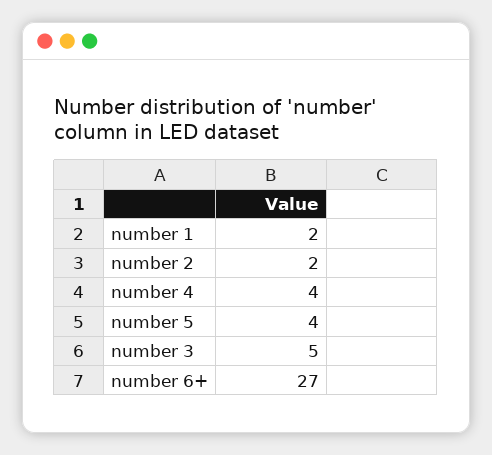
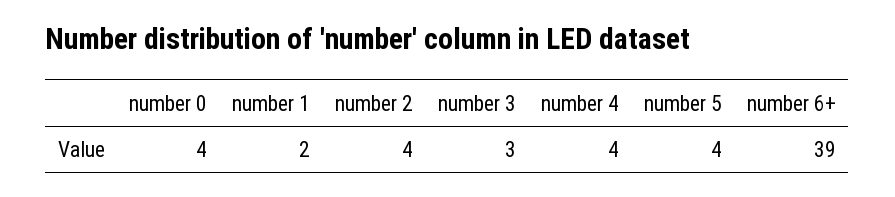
  {
    "number 1": 2,
-   "number 2": 2,
+   "number 2": 4,
    "number 4": 4,
    "number 5": 4,
-   "number 3": 5,
+   "number 3": 3,
-   "number 6+": 27
+   "number 6+": 39,
+   "number 0": 4
  }

